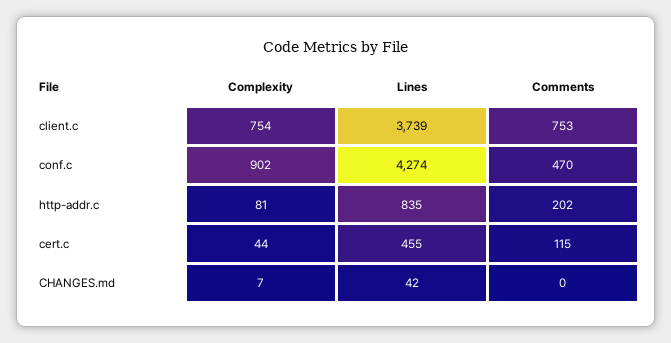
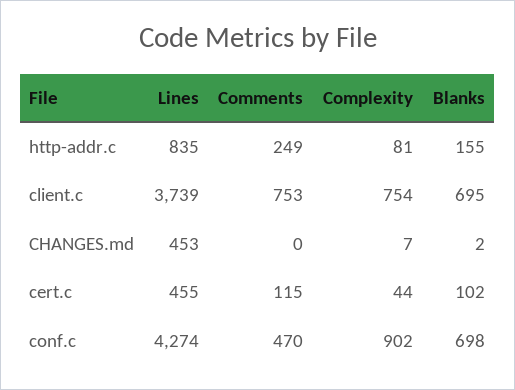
  {
    "Complexity": {
      "client.c": 754,
      "conf.c": 902,
      "http-addr.c": 81,
      "cert.c": 44,
      "CHANGES.md": 7
    },
    "Lines": {
      "client.c": 3739,
      "conf.c": 4274,
      "http-addr.c": 835,
      "cert.c": 455,
-     "CHANGES.md": 42
+     "CHANGES.md": 453
    },
    "Comments": {
      "client.c": 753,
      "conf.c": 470,
-     "http-addr.c": 202,
+     "http-addr.c": 249,
      "cert.c": 115,
      "CHANGES.md": 0
-   }
+   },
+   "Blanks": {
+     "http-addr.c": 155,
+     "client.c": 695,
+     "CHANGES.md": 2,
+     "cert.c": 102,
+     "conf.c": 698
+   }
  }

